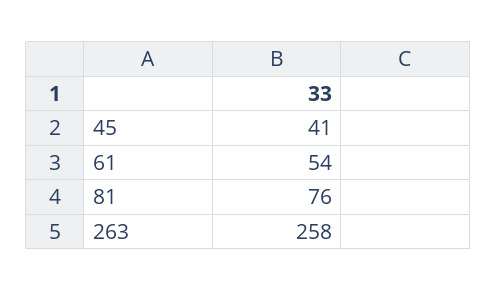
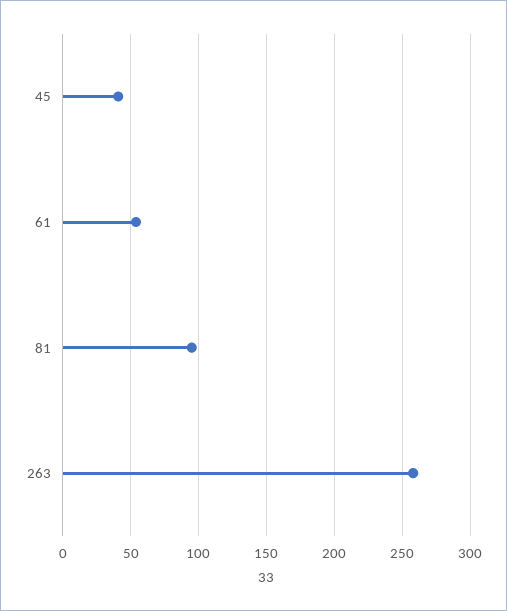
  {
    "45": 41,
    "61": 54,
-   "81": 76,
+   "81": 95,
    "263": 258
  }

